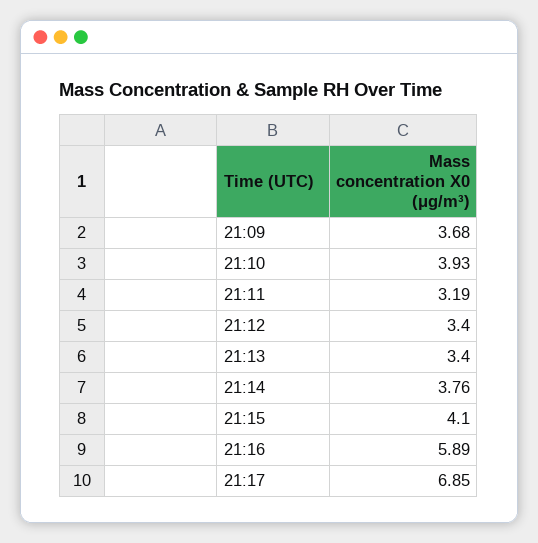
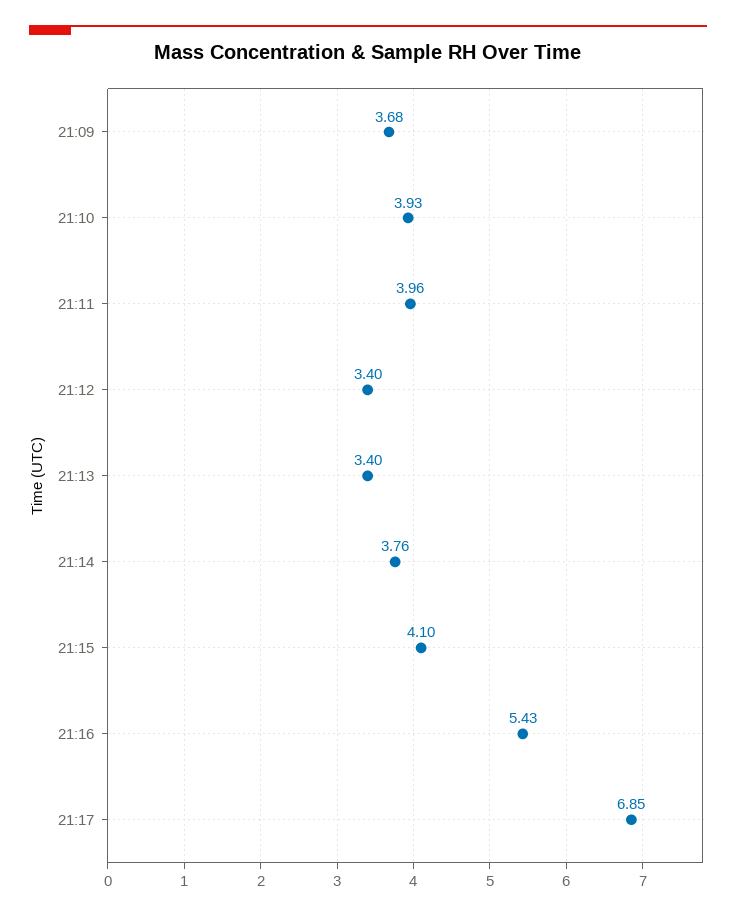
  {
    "21:09": 3.68,
    "21:10": 3.93,
-   "21:11": 3.19,
+   "21:11": 3.96,
    "21:12": 3.4,
    "21:13": 3.4,
    "21:14": 3.76,
    "21:15": 4.1,
-   "21:16": 5.89,
+   "21:16": 5.43,
    "21:17": 6.85
  }

